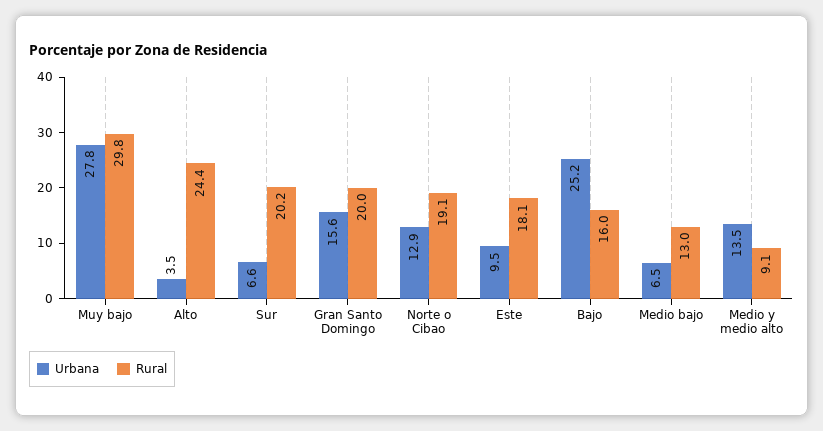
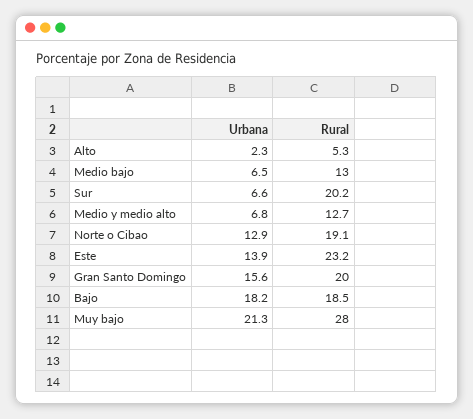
  {
    "Urbana": {
-     "Muy bajo": 27.8,
+     "Muy bajo": 21.3,
-     "Alto": 3.5,
+     "Alto": 2.3,
      "Sur": 6.6,
      "Gran Santo Domingo": 15.6,
      "Norte o Cibao": 12.9,
-     "Este": 9.5,
+     "Este": 13.9,
-     "Bajo": 25.2,
+     "Bajo": 18.2,
      "Medio bajo": 6.5,
-     "Medio y medio alto": 13.5
+     "Medio y medio alto": 6.8
    },
    "Rural": {
-     "Muy bajo": 29.8,
+     "Muy bajo": 28,
-     "Alto": 24.4,
+     "Alto": 5.3,
      "Sur": 20.2,
      "Gran Santo Domingo": 20,
      "Norte o Cibao": 19.1,
-     "Este": 18.1,
+     "Este": 23.2,
-     "Bajo": 16,
+     "Bajo": 18.5,
      "Medio bajo": 13,
-     "Medio y medio alto": 9.1
+     "Medio y medio alto": 12.7
    }
  }

